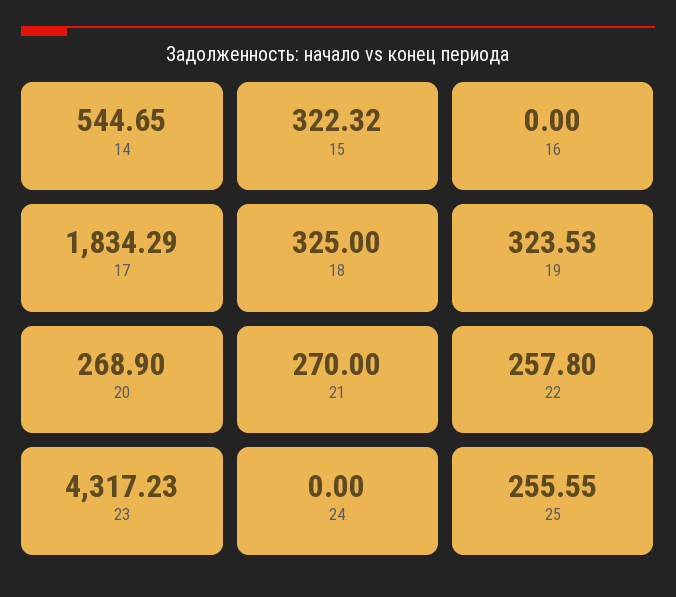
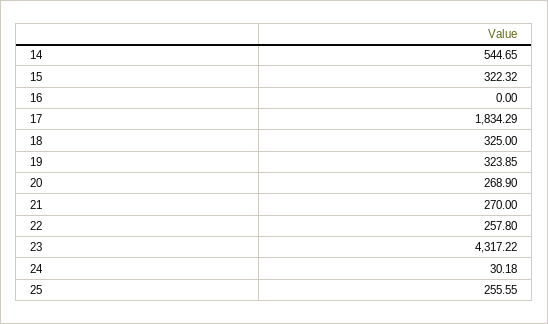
  {
    "14": 544.65,
    "15": 322.32,
    "16": 0,
    "17": 1834.29,
    "18": 325,
-   "19": 323.53,
+   "19": 323.85,
    "20": 268.9,
    "21": 270,
    "22": 257.8,
-   "23": 4317.23,
+   "23": 4317.22,
-   "24": 0,
+   "24": 30.18,
    "25": 255.55
  }

